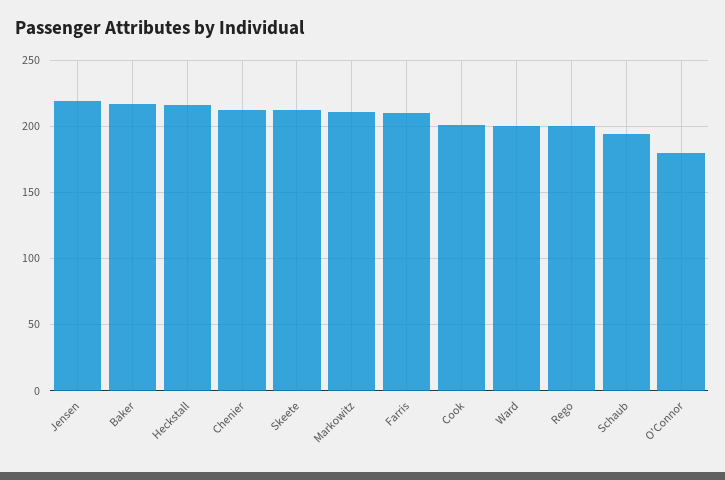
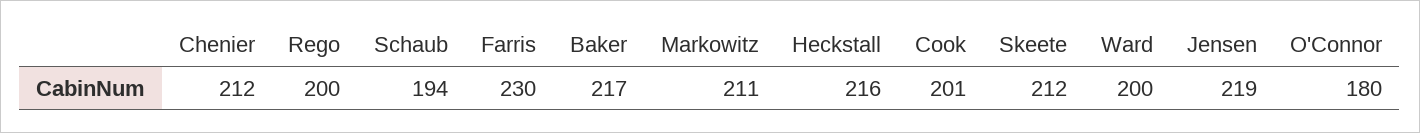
  {
    "Jensen": 219,
    "Baker": 217,
    "Heckstall": 216,
    "Chenier": 212,
    "Skeete": 212,
    "Markowitz": 211,
-   "Farris": 210,
+   "Farris": 230,
    "Cook": 201,
    "Ward": 200,
    "Rego": 200,
    "Schaub": 194,
    "O'Connor": 180
  }

